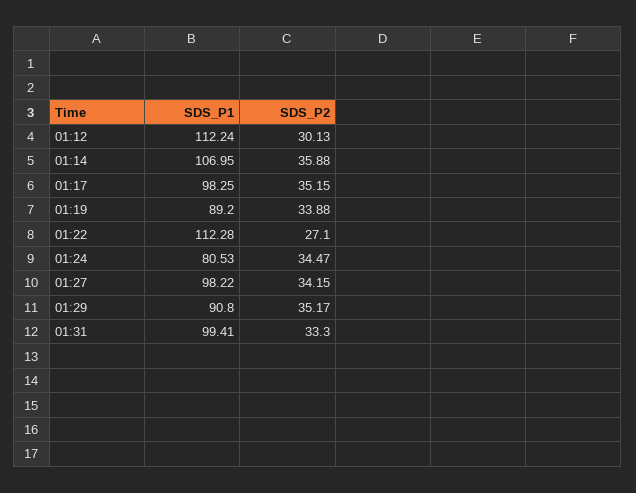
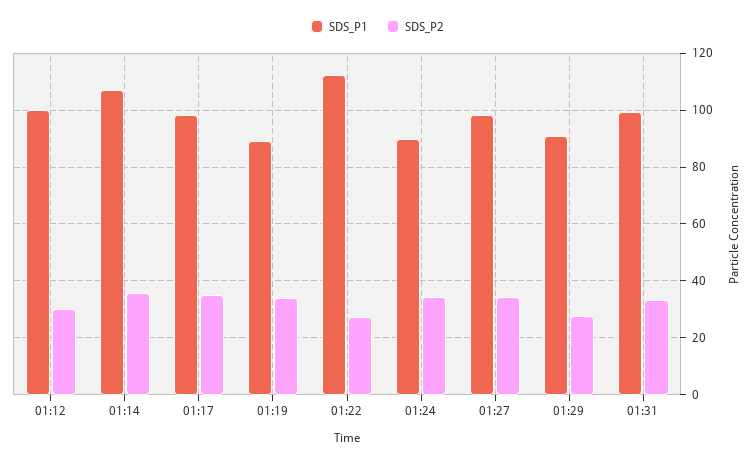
  {
    "SDS_P1": {
-     "01:12": 112.24,
+     "01:12": 100,
      "01:14": 106.95,
      "01:17": 98.25,
      "01:19": 89.2,
      "01:22": 112.28,
-     "01:24": 80.53,
+     "01:24": 90,
      "01:27": 98.22,
      "01:29": 90.8,
      "01:31": 99.41
    },
    "SDS_P2": {
      "01:12": 30.13,
      "01:14": 35.88,
      "01:17": 35.15,
      "01:19": 33.88,
      "01:22": 27.1,
      "01:24": 34.47,
      "01:27": 34.15,
-     "01:29": 35.17,
+     "01:29": 27.5,
      "01:31": 33.3
    }
  }

